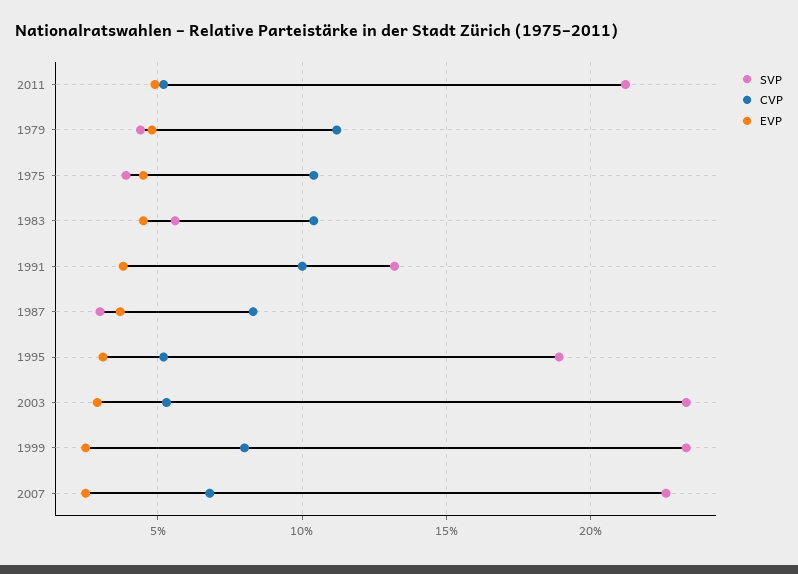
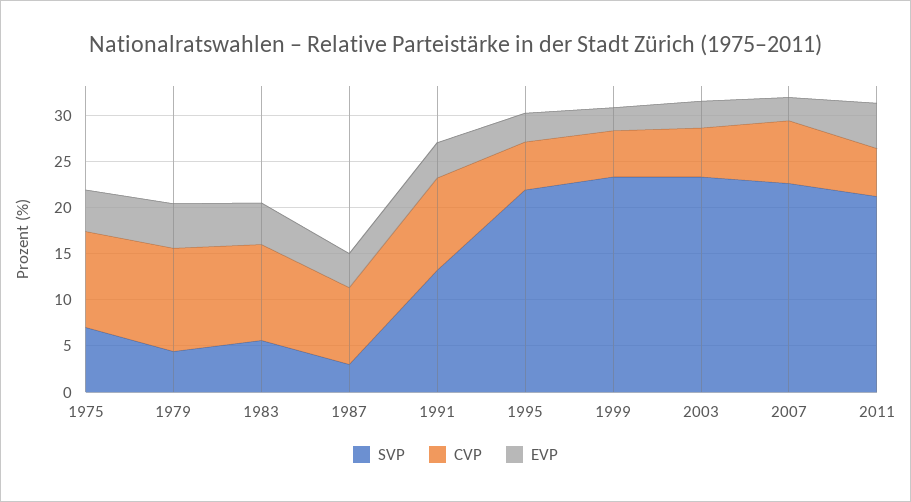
  {
    "SVP": {
      "2011": 21,
      "1979": 4.5,
-     "1975": 4,
+     "1975": 7,
      "1983": 5.5,
      "1991": 13,
      "1987": 3,
-     "1995": 19,
+     "1995": 22,
      "2003": 23.5,
      "1999": 23.5,
      "2007": 22.5
    },
    "CVP": {
      "2011": 5,
      "1979": 11,
      "1975": 10.5,
      "1983": 10.5,
      "1991": 10,
      "1987": 8.5,
      "1995": 5,
      "2003": 5.5,
-     "1999": 8,
+     "1999": 5,
      "2007": 7
    },
    "EVP": {
      "2011": 5,
      "1979": 5,
      "1975": 4.5,
      "1983": 4.5,
      "1991": 4,
      "1987": 3.5,
      "1995": 3,
      "2003": 3,
      "1999": 2.5,
      "2007": 2.5
    }
  }

